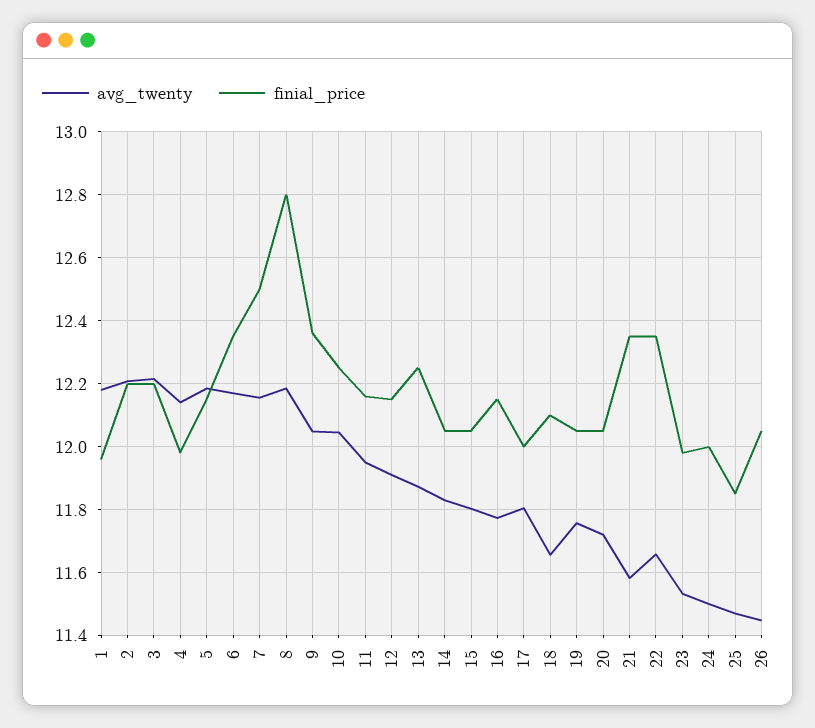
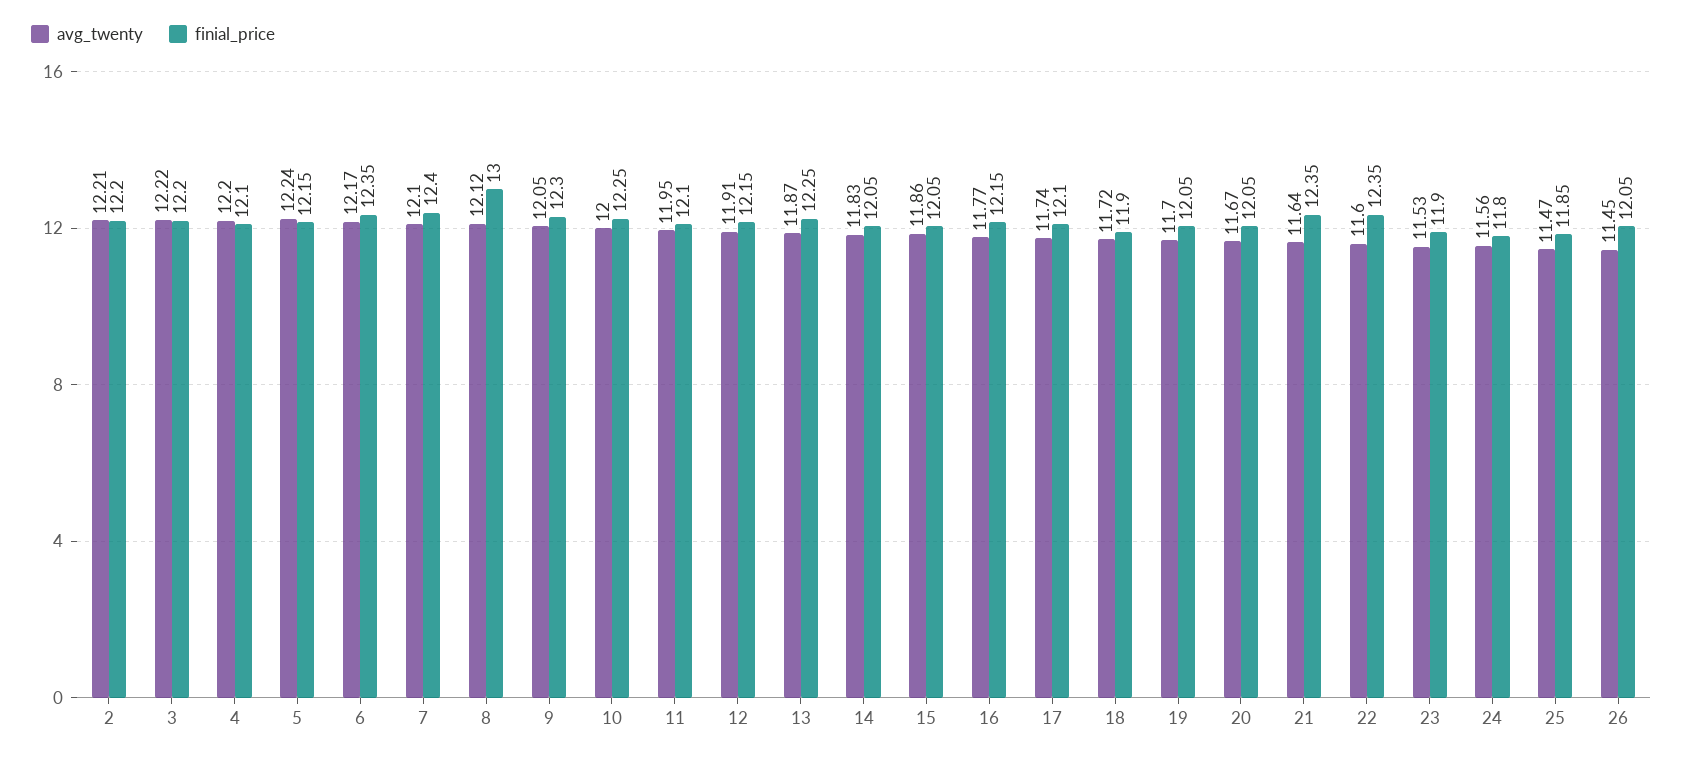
  {
    "avg_twenty": {
-     "1": 12.18,
      "2": 12.21,
      "3": 12.22,
-     "4": 12.14,
+     "4": 12.2,
-     "5": 12.18,
+     "5": 12.24,
      "6": 12.17,
-     "7": 12.16,
+     "7": 12.1,
-     "8": 12.18,
+     "8": 12.12,
      "9": 12.05,
-     "10": 12.04,
+     "10": 12,
      "11": 11.95,
      "12": 11.91,
      "13": 11.87,
      "14": 11.83,
-     "15": 11.8,
+     "15": 11.86,
      "16": 11.77,
-     "17": 11.8,
+     "17": 11.74,
-     "18": 11.66,
+     "18": 11.72,
-     "19": 11.76,
+     "19": 11.7,
-     "20": 11.72,
+     "20": 11.67,
-     "21": 11.58,
+     "21": 11.64,
-     "22": 11.66,
+     "22": 11.6,
      "23": 11.53,
-     "24": 11.5,
+     "24": 11.56,
      "25": 11.47,
      "26": 11.45
    },
    "finial_price": {
-     "1": 11.96,
      "2": 12.2,
      "3": 12.2,
-     "4": 11.98,
+     "4": 12.1,
      "5": 12.15,
      "6": 12.35,
-     "7": 12.5,
+     "7": 12.4,
-     "8": 12.8,
+     "8": 13,
-     "9": 12.36,
+     "9": 12.3,
      "10": 12.25,
-     "11": 12.16,
+     "11": 12.1,
      "12": 12.15,
      "13": 12.25,
      "14": 12.05,
      "15": 12.05,
      "16": 12.15,
-     "17": 12,
+     "17": 12.1,
-     "18": 12.1,
+     "18": 11.9,
      "19": 12.05,
      "20": 12.05,
      "21": 12.35,
      "22": 12.35,
-     "23": 11.98,
+     "23": 11.9,
-     "24": 12,
+     "24": 11.8,
      "25": 11.85,
      "26": 12.05
    }
  }

